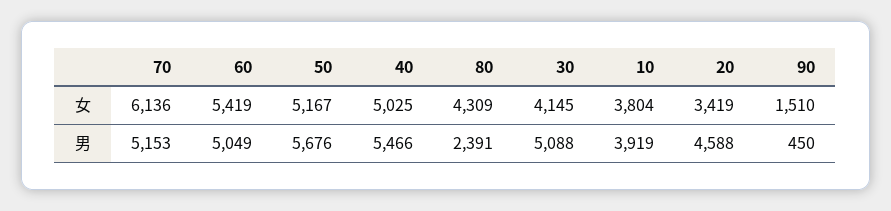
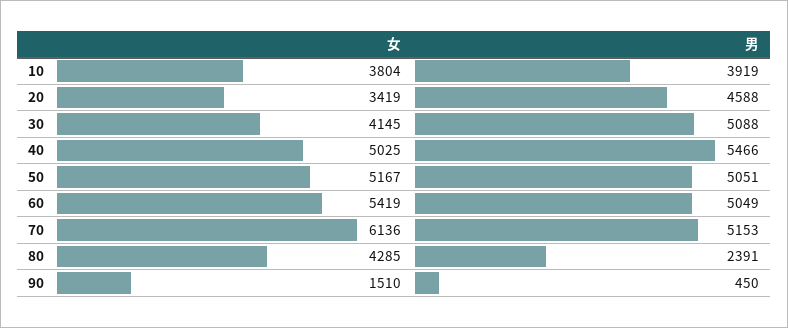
  {
    "70": {
      "女": 6136,
      "男": 5153
    },
    "60": {
      "女": 5419,
      "男": 5049
    },
    "50": {
      "女": 5167,
-     "男": 5676
+     "男": 5051
    },
    "40": {
      "女": 5025,
      "男": 5466
    },
    "80": {
-     "女": 4309,
+     "女": 4285,
      "男": 2391
    },
    "30": {
      "女": 4145,
      "男": 5088
    },
    "10": {
      "女": 3804,
      "男": 3919
    },
    "20": {
      "女": 3419,
      "男": 4588
    },
    "90": {
      "女": 1510,
      "男": 450
    }
  }

